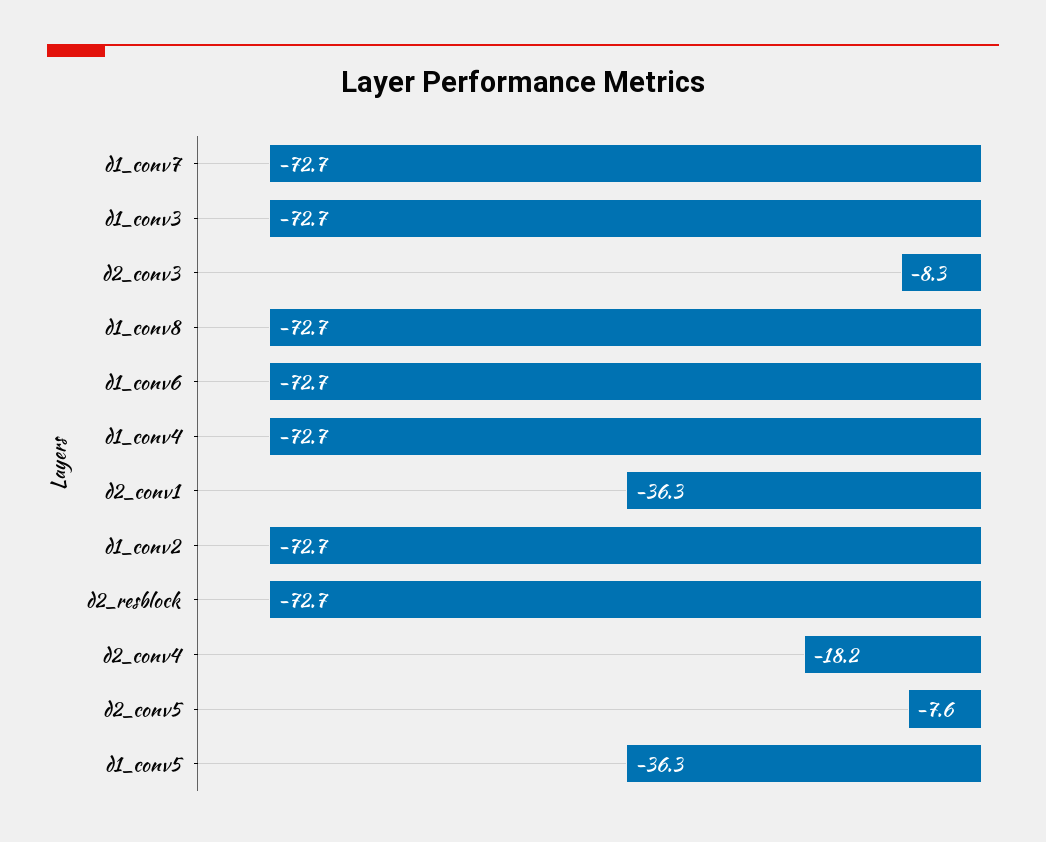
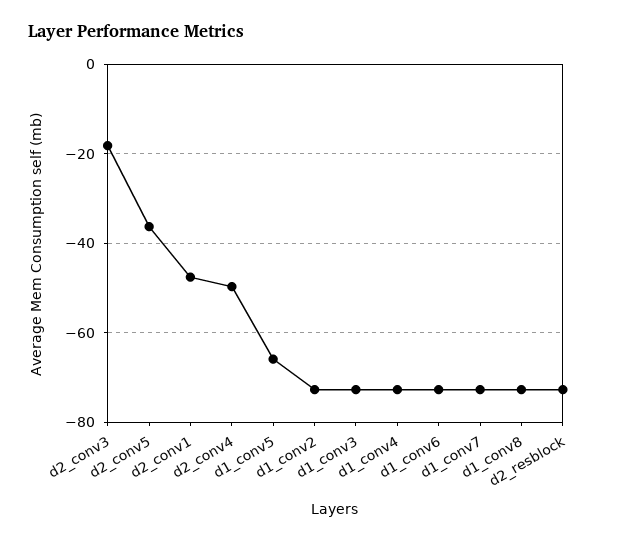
  {
    "d1_conv7": -72.7,
    "d1_conv3": -72.7,
-   "d2_conv3": -8.3,
+   "d2_conv3": -18,
    "d1_conv8": -72.7,
    "d1_conv6": -72.7,
    "d1_conv4": -72.7,
-   "d2_conv1": -36.3,
+   "d2_conv1": -48,
    "d1_conv2": -72.7,
    "d2_resblock": -72.7,
-   "d2_conv4": -18.2,
+   "d2_conv4": -50,
-   "d2_conv5": -7.6,
+   "d2_conv5": -36,
-   "d1_conv5": -36.3
+   "d1_conv5": -66
  }

